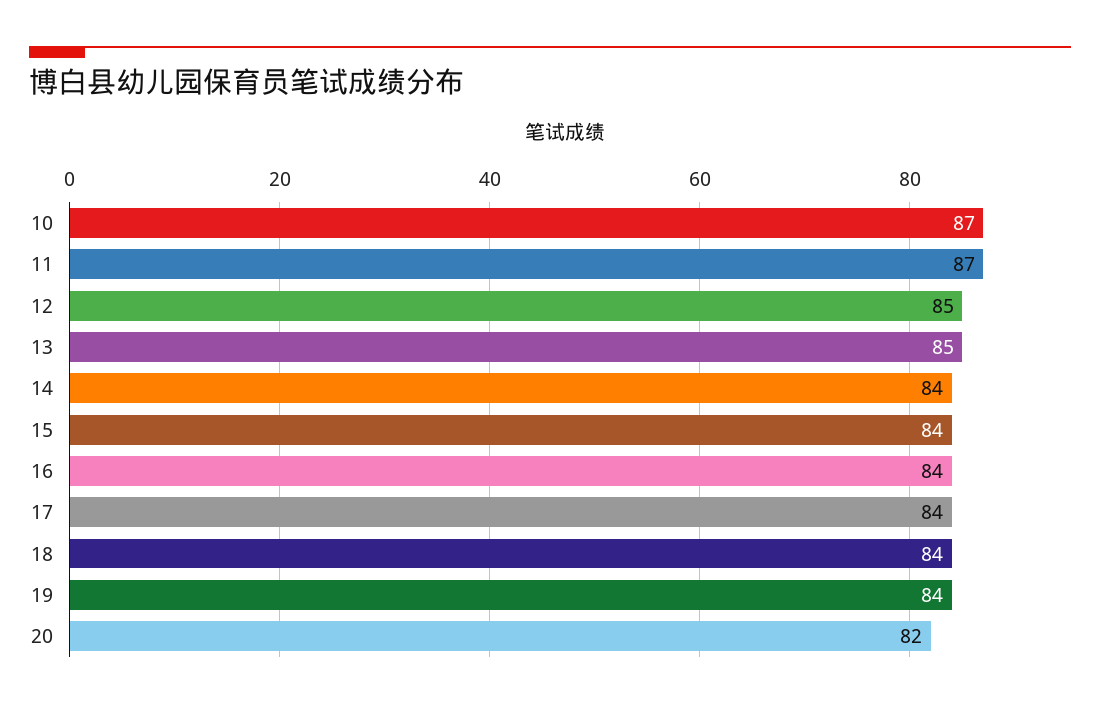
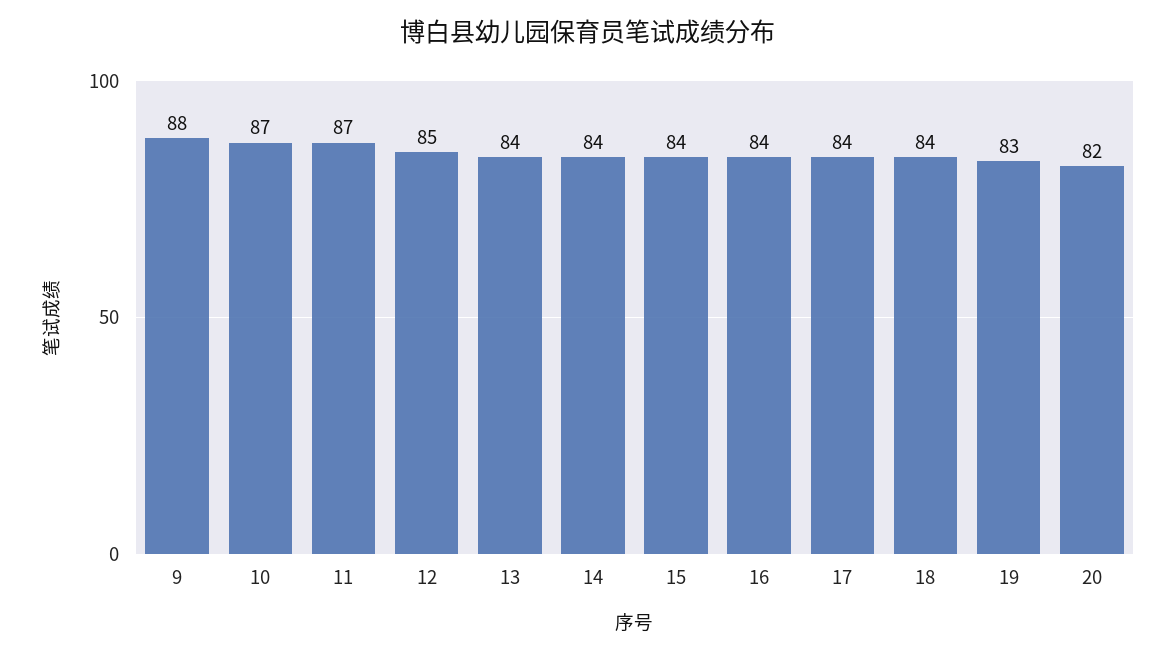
  {
    "10": 87,
    "11": 87,
    "12": 85,
-   "13": 85,
+   "13": 84,
    "14": 84,
    "15": 84,
    "16": 84,
    "17": 84,
    "18": 84,
-   "19": 84,
+   "19": 83,
-   "20": 82
+   "20": 82,
+   "9": 88
  }

